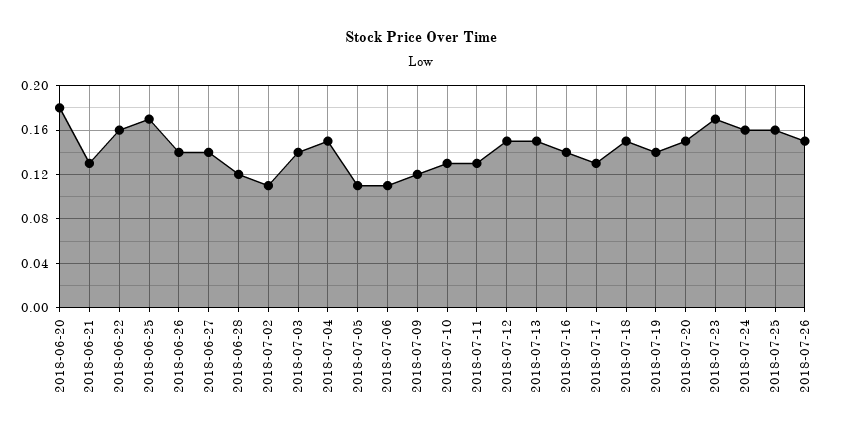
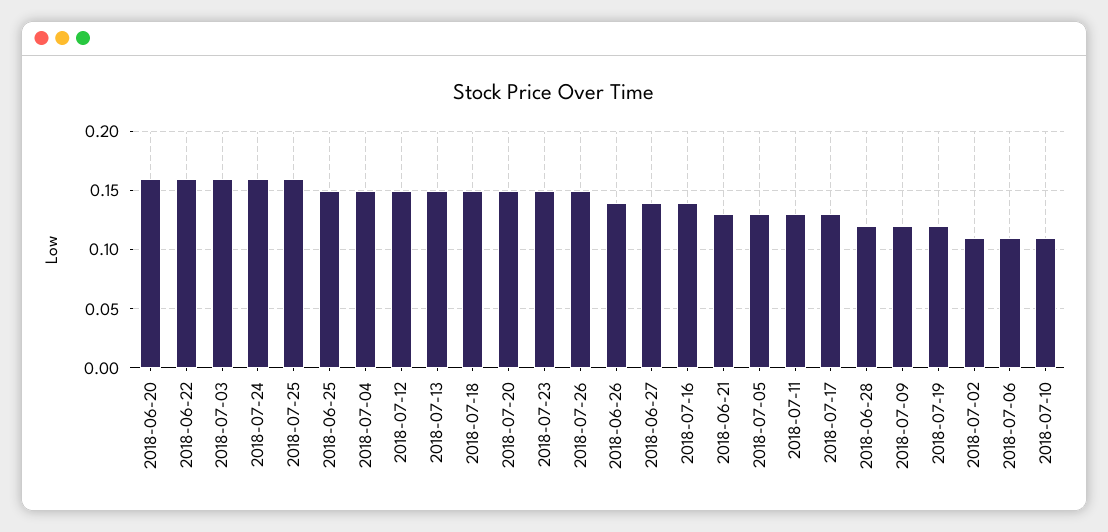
  {
-   "2018-06-20": 0.18,
+   "2018-06-20": 0.16,
    "2018-06-21": 0.13,
    "2018-06-22": 0.16,
-   "2018-06-25": 0.17,
+   "2018-06-25": 0.15,
    "2018-06-26": 0.14,
    "2018-06-27": 0.14,
    "2018-06-28": 0.12,
    "2018-07-02": 0.11,
-   "2018-07-03": 0.14,
+   "2018-07-03": 0.16,
    "2018-07-04": 0.15,
-   "2018-07-05": 0.11,
+   "2018-07-05": 0.13,
    "2018-07-06": 0.11,
    "2018-07-09": 0.12,
-   "2018-07-10": 0.13,
+   "2018-07-10": 0.11,
    "2018-07-11": 0.13,
    "2018-07-12": 0.15,
    "2018-07-13": 0.15,
    "2018-07-16": 0.14,
    "2018-07-17": 0.13,
    "2018-07-18": 0.15,
-   "2018-07-19": 0.14,
+   "2018-07-19": 0.12,
    "2018-07-20": 0.15,
-   "2018-07-23": 0.17,
+   "2018-07-23": 0.15,
    "2018-07-24": 0.16,
    "2018-07-25": 0.16,
    "2018-07-26": 0.15
  }

